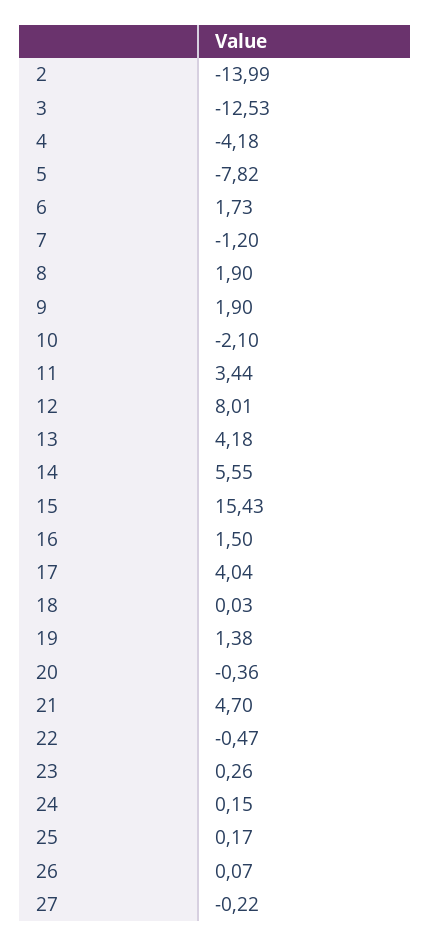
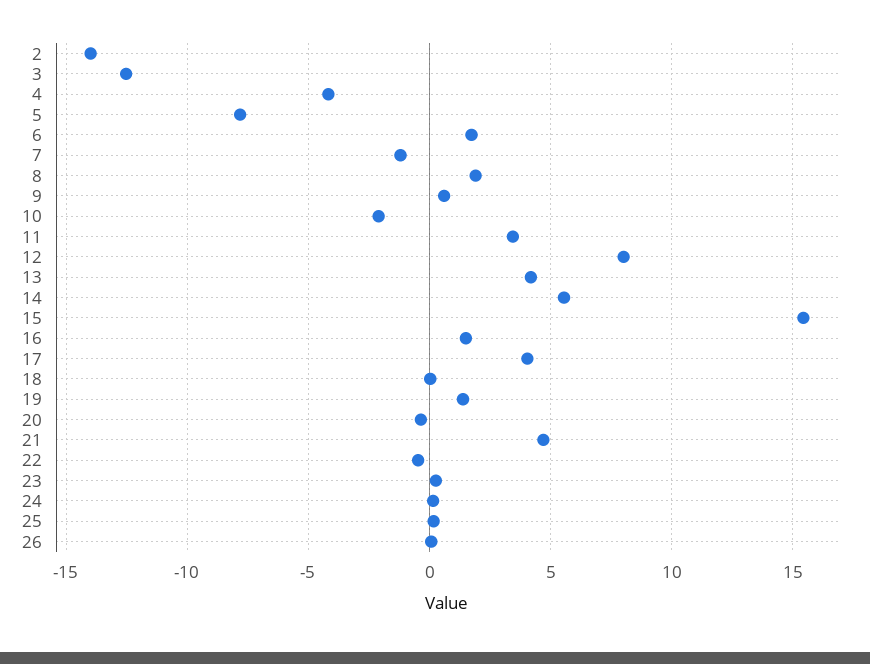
  {
    "2": -13.99,
    "3": -12.53,
    "4": -4.18,
    "5": -7.82,
    "6": 1.73,
    "7": -1.2,
    "8": 1.9,
-   "9": 1.9,
+   "9": 0.5,
    "10": -2.1,
    "11": 3.44,
    "12": 8.01,
    "13": 4.18,
    "14": 5.55,
    "15": 15.43,
    "16": 1.5,
    "17": 4.04,
    "18": 0.03,
    "19": 1.38,
    "20": -0.36,
    "21": 4.7,
    "22": -0.47,
    "23": 0.26,
    "24": 0.15,
    "25": 0.17,
-   "26": 0.07,
+   "26": 0.07
-   "27": -0.22
  }

